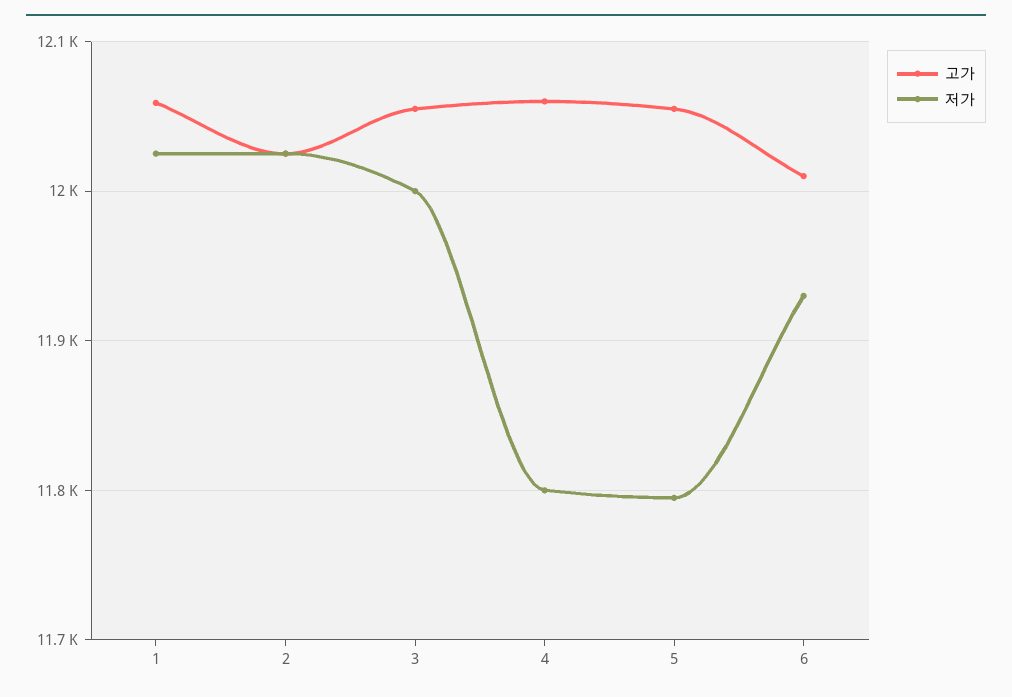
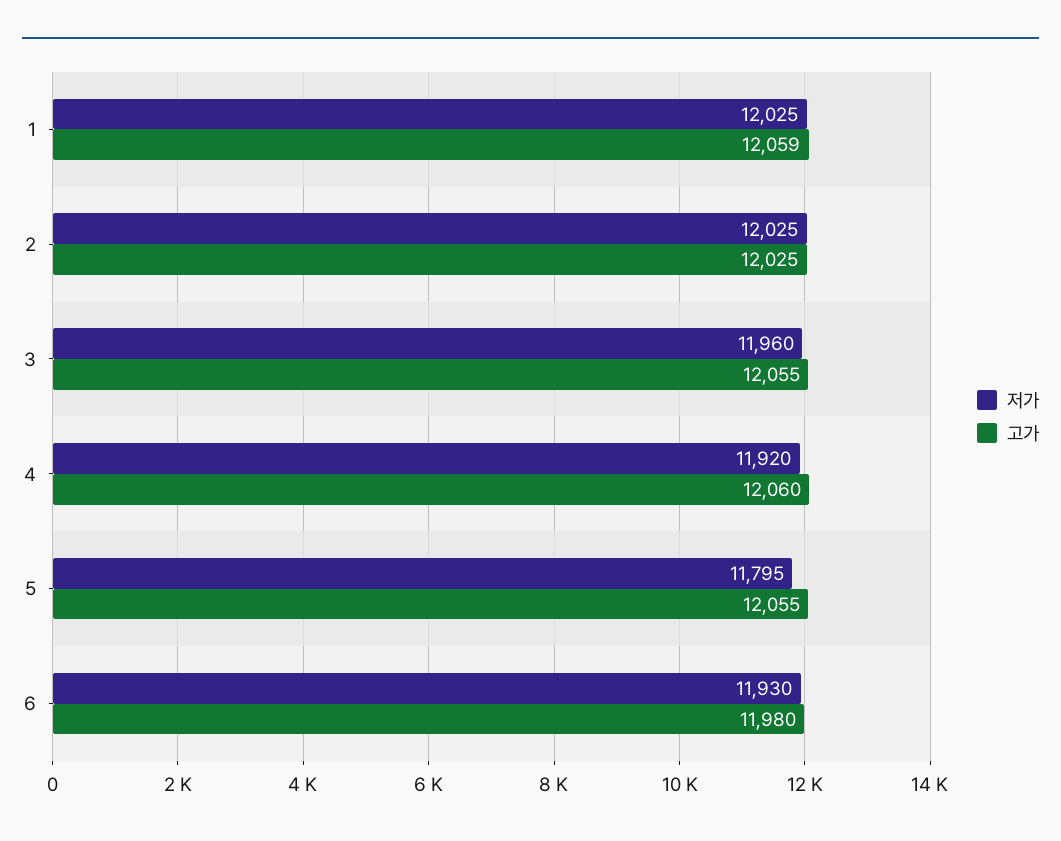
  {
    "고가": {
      "1": 12059,
      "2": 12025,
      "3": 12055,
      "4": 12060,
      "5": 12055,
-     "6": 12010
+     "6": 11980
    },
    "저가": {
      "1": 12025,
      "2": 12025,
-     "3": 12000,
+     "3": 11960,
-     "4": 11800,
+     "4": 11920,
      "5": 11795,
      "6": 11930
    }
  }

